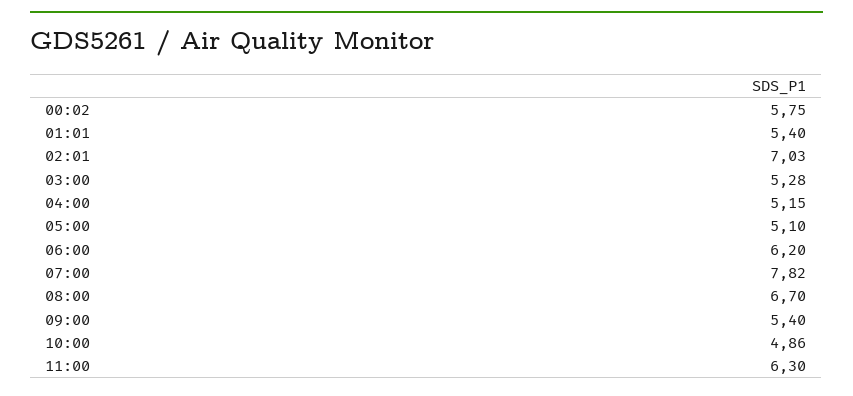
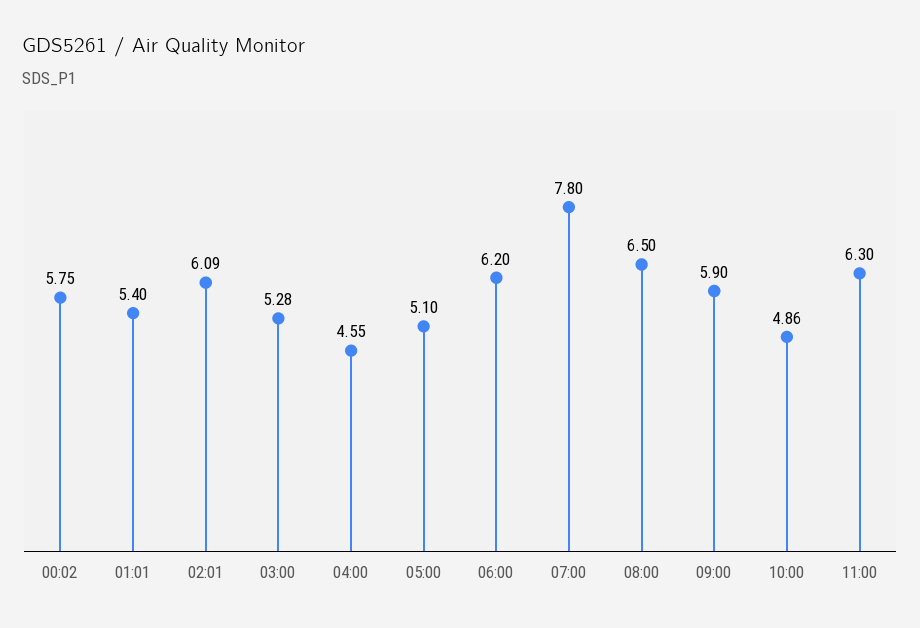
  {
    "00:02": 5.75,
    "01:01": 5.4,
-   "02:01": 7.03,
+   "02:01": 6.09,
    "03:00": 5.28,
-   "04:00": 5.15,
+   "04:00": 4.55,
    "05:00": 5.1,
    "06:00": 6.2,
-   "07:00": 7.82,
+   "07:00": 7.8,
-   "08:00": 6.7,
+   "08:00": 6.5,
-   "09:00": 5.4,
+   "09:00": 5.9,
    "10:00": 4.86,
    "11:00": 6.3
  }

